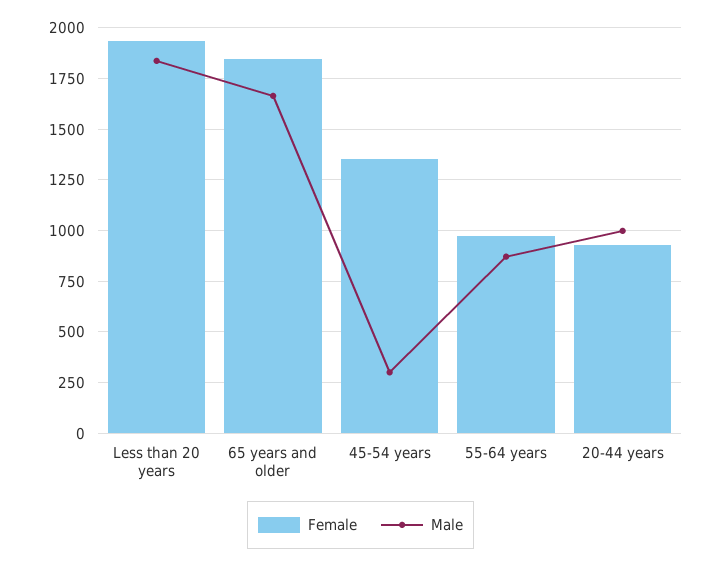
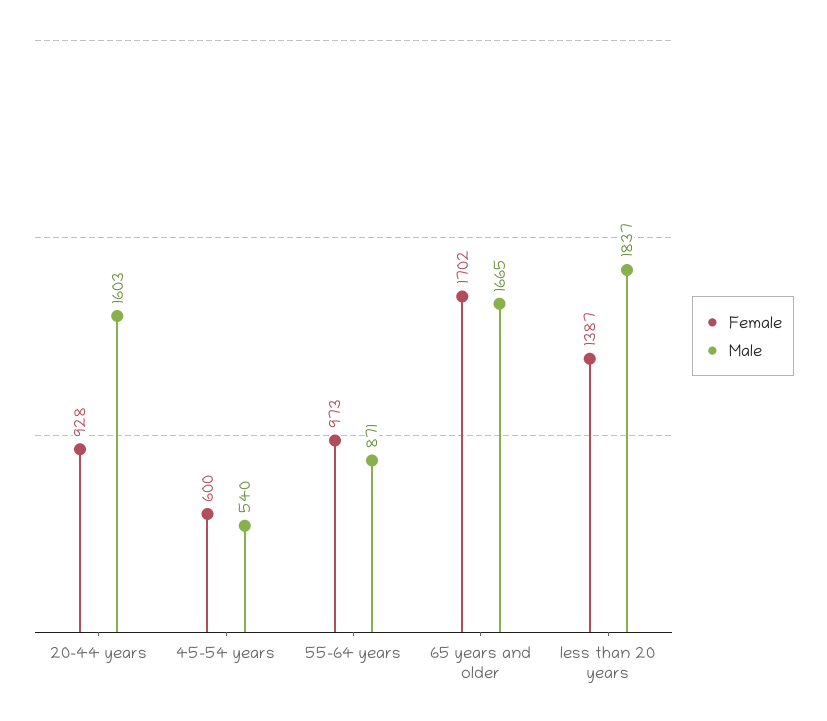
  {
    "Female": {
-     "Less than 20 years": 1950,
+     "Less than 20 years": 1387,
-     "65 years and older": 1850,
+     "65 years and older": 1702,
-     "45-54 years": 1350,
+     "45-54 years": 600,
      "55-64 years": 973,
      "20-44 years": 928
    },
    "Male": {
      "Less than 20 years": 1837,
      "65 years and older": 1665,
-     "45-54 years": 300,
+     "45-54 years": 540,
      "55-64 years": 871,
-     "20-44 years": 1000
+     "20-44 years": 1603
    }
  }

